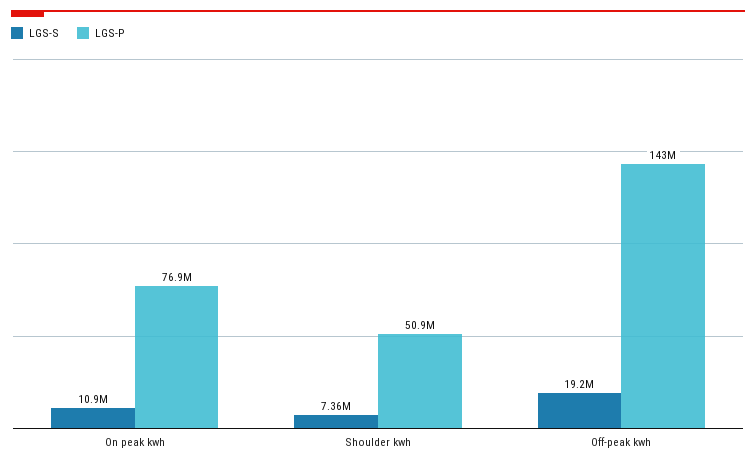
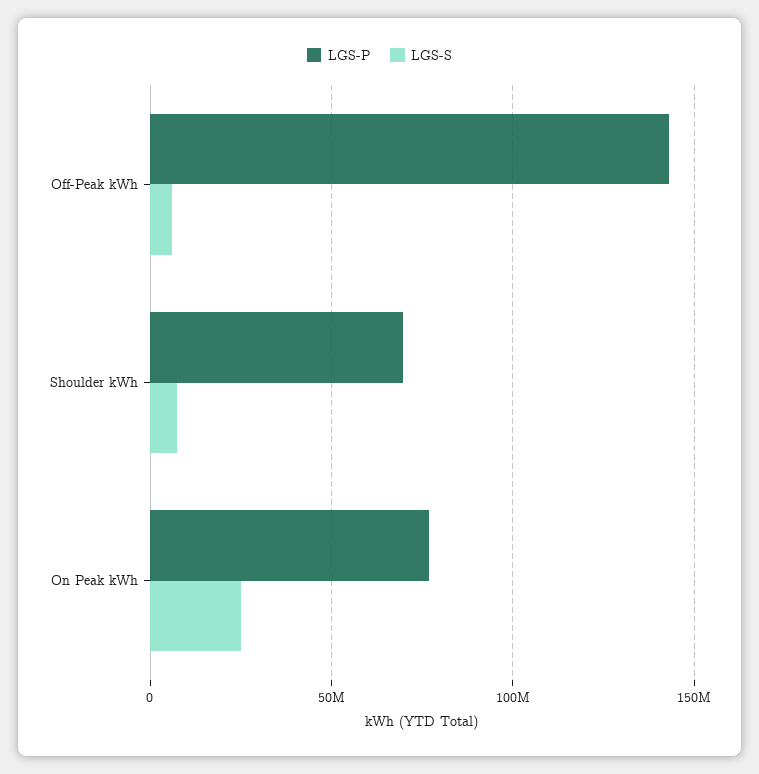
  {
    "LGS-S": {
-     "On peak kwh": 10900000,
+     "On peak kwh": 25000000,
      "Shoulder kwh": 7360000,
-     "Off-peak kwh": 19200000
+     "Off-peak kwh": 5000000
    },
    "LGS-P": {
      "On peak kwh": 76900000,
-     "Shoulder kwh": 50900000,
+     "Shoulder kwh": 70000000,
      "Off-peak kwh": 143000000
    }
  }

